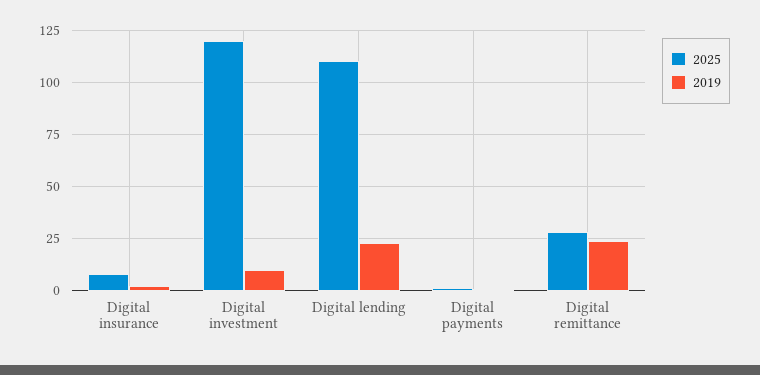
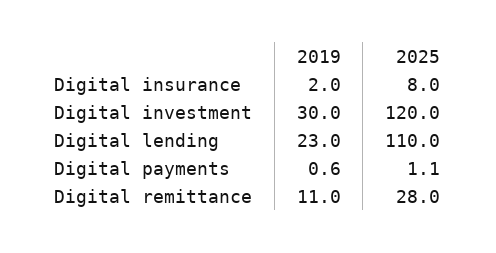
  {
    "2025": {
      "Digital insurance": 8,
      "Digital investment": 120,
      "Digital lending": 110,
      "Digital payments": 1.1,
      "Digital remittance": 28
    },
    "2019": {
      "Digital insurance": 2,
-     "Digital investment": 10,
+     "Digital investment": 30,
      "Digital lending": 23,
      "Digital payments": 0.6,
-     "Digital remittance": 25
+     "Digital remittance": 11
    }
  }

